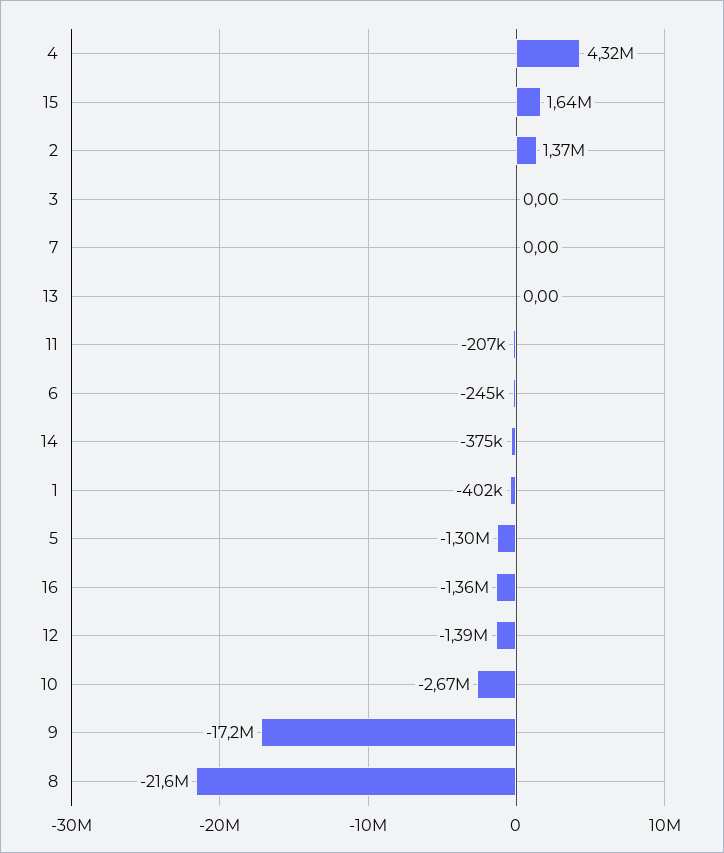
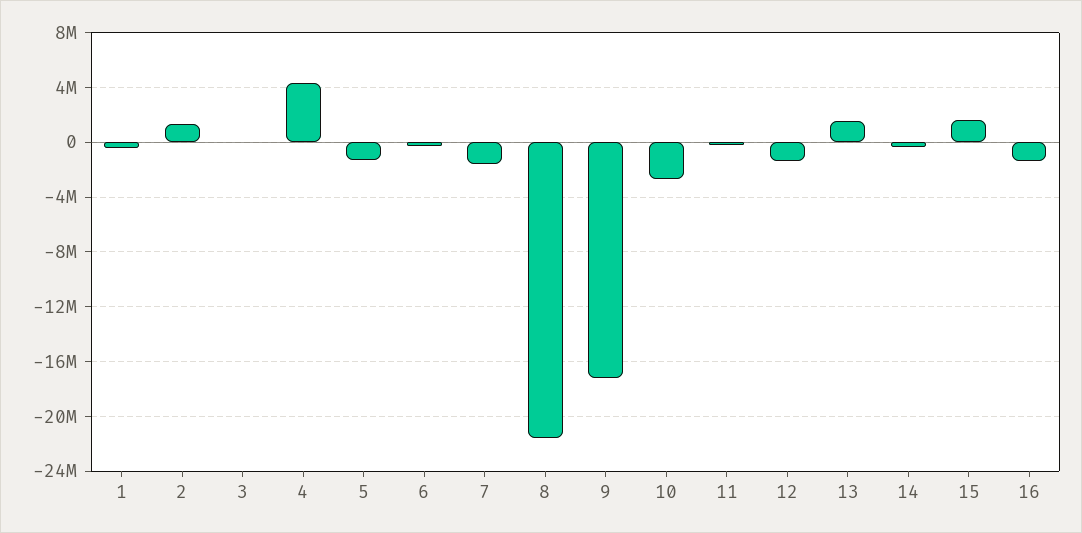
  {
    "4": 4320000,
    "15": 1640000,
    "2": 1370000,
    "3": 0,
-   "7": 0,
+   "7": -1500000,
-   "13": 0,
+   "13": 1500000,
    "11": -207000,
    "6": -245000,
    "14": -375000,
    "1": -402000,
    "5": -1300000,
    "16": -1360000,
    "12": -1390000,
    "10": -2670000,
    "9": -17200000,
    "8": -21600000
  }

